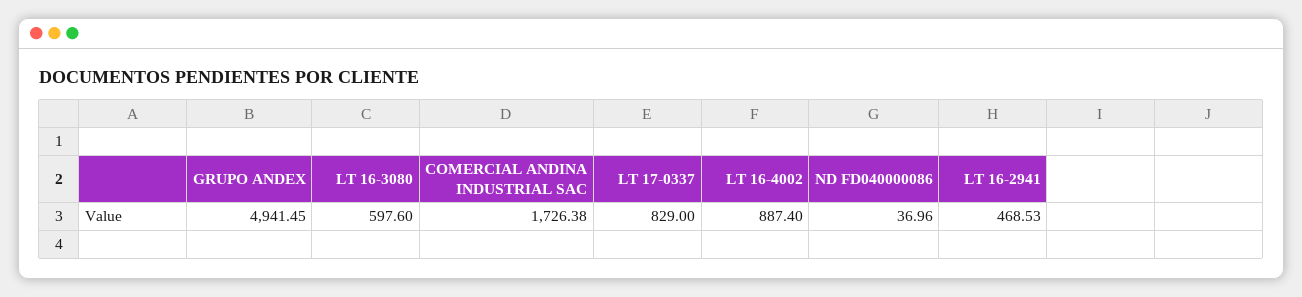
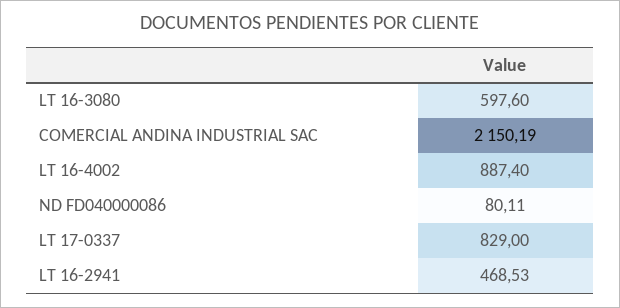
  {
-   "GRUPO ANDEX": 4941.45,
    "LT 16-3080": 597.6,
-   "COMERCIAL ANDINA INDUSTRIAL SAC": 1726.38,
+   "COMERCIAL ANDINA INDUSTRIAL SAC": 2150.19,
    "LT 17-0337": 829,
    "LT 16-4002": 887.4,
-   "ND FD040000086": 36.96,
+   "ND FD040000086": 80.11,
    "LT 16-2941": 468.53
  }

